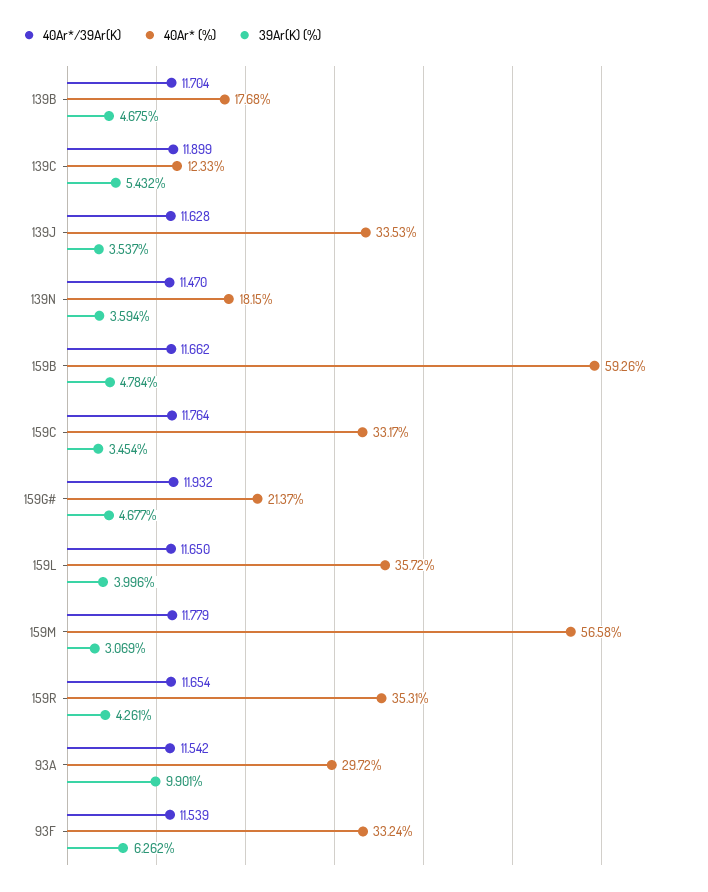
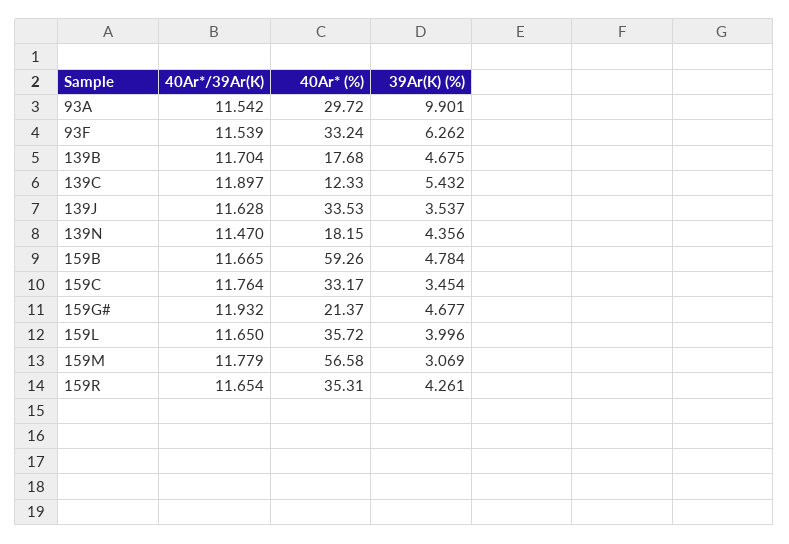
  {
    "40Ar*/39Ar(K)": {
      "139B": 11.704,
-     "139C": 11.899,
+     "139C": 11.897,
      "139J": 11.628,
      "139N": 11.47,
-     "159B": 11.662,
+     "159B": 11.665,
      "159C": 11.764,
      "159G#": 11.932,
      "159L": 11.65,
      "159M": 11.779,
      "159R": 11.654,
      "93A": 11.542,
      "93F": 11.539
    },
    "40Ar* (%)": {
      "139B": 17.68,
      "139C": 12.33,
      "139J": 33.53,
      "139N": 18.15,
      "159B": 59.26,
      "159C": 33.17,
      "159G#": 21.37,
      "159L": 35.72,
      "159M": 56.58,
      "159R": 35.31,
      "93A": 29.72,
      "93F": 33.24
    },
    "39Ar(K) (%)": {
      "139B": 4.675,
      "139C": 5.432,
      "139J": 3.537,
-     "139N": 3.594,
+     "139N": 4.356,
      "159B": 4.784,
      "159C": 3.454,
      "159G#": 4.677,
      "159L": 3.996,
      "159M": 3.069,
      "159R": 4.261,
      "93A": 9.901,
      "93F": 6.262
    }
  }

